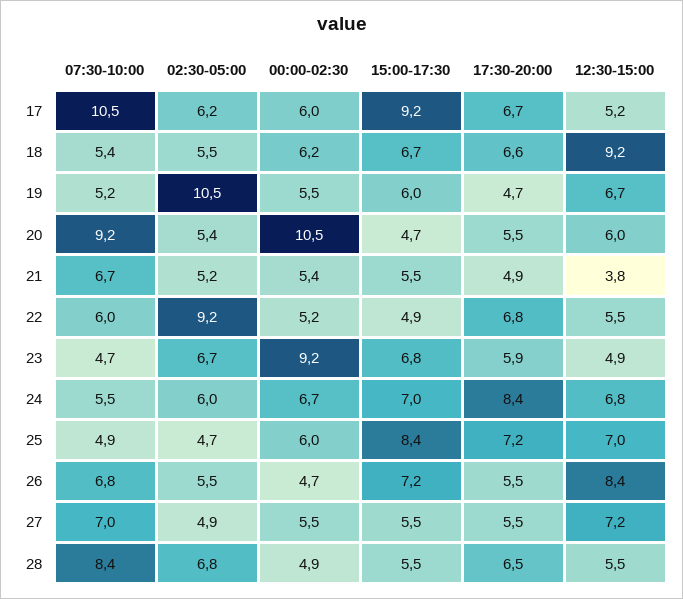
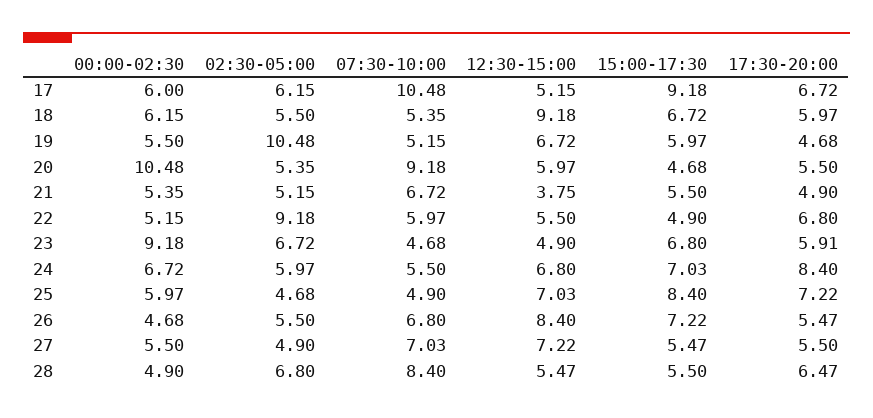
  {
    "07:30-10:00": {
      "17": 10.48,
      "18": 5.35,
      "19": 5.15,
      "20": 9.18,
      "21": 6.72,
      "22": 5.97,
      "23": 4.68,
      "24": 5.5,
      "25": 4.9,
      "26": 6.8,
      "27": 7.03,
      "28": 8.4
    },
    "02:30-05:00": {
      "17": 6.15,
      "18": 5.5,
      "19": 10.48,
      "20": 5.35,
      "21": 5.15,
      "22": 9.18,
      "23": 6.72,
      "24": 5.97,
      "25": 4.68,
      "26": 5.5,
      "27": 4.9,
      "28": 6.8
    },
    "00:00-02:30": {
      "17": 6,
      "18": 6.15,
      "19": 5.5,
      "20": 10.48,
      "21": 5.35,
      "22": 5.15,
      "23": 9.18,
      "24": 6.72,
      "25": 5.97,
      "26": 4.68,
      "27": 5.5,
      "28": 4.9
    },
    "15:00-17:30": {
      "17": 9.18,
      "18": 6.72,
      "19": 5.97,
      "20": 4.68,
      "21": 5.5,
      "22": 4.9,
      "23": 6.8,
      "24": 7.03,
      "25": 8.4,
      "26": 7.22,
      "27": 5.47,
      "28": 5.5
    },
    "17:30-20:00": {
      "17": 6.72,
-     "18": 6.6,
+     "18": 5.97,
      "19": 4.68,
      "20": 5.5,
      "21": 4.9,
      "22": 6.8,
      "23": 5.91,
      "24": 8.4,
      "25": 7.22,
      "26": 5.47,
      "27": 5.5,
      "28": 6.47
    },
    "12:30-15:00": {
      "17": 5.15,
      "18": 9.18,
      "19": 6.72,
      "20": 5.97,
      "21": 3.75,
      "22": 5.5,
      "23": 4.9,
      "24": 6.8,
      "25": 7.03,
      "26": 8.4,
      "27": 7.22,
      "28": 5.47
    }
  }

